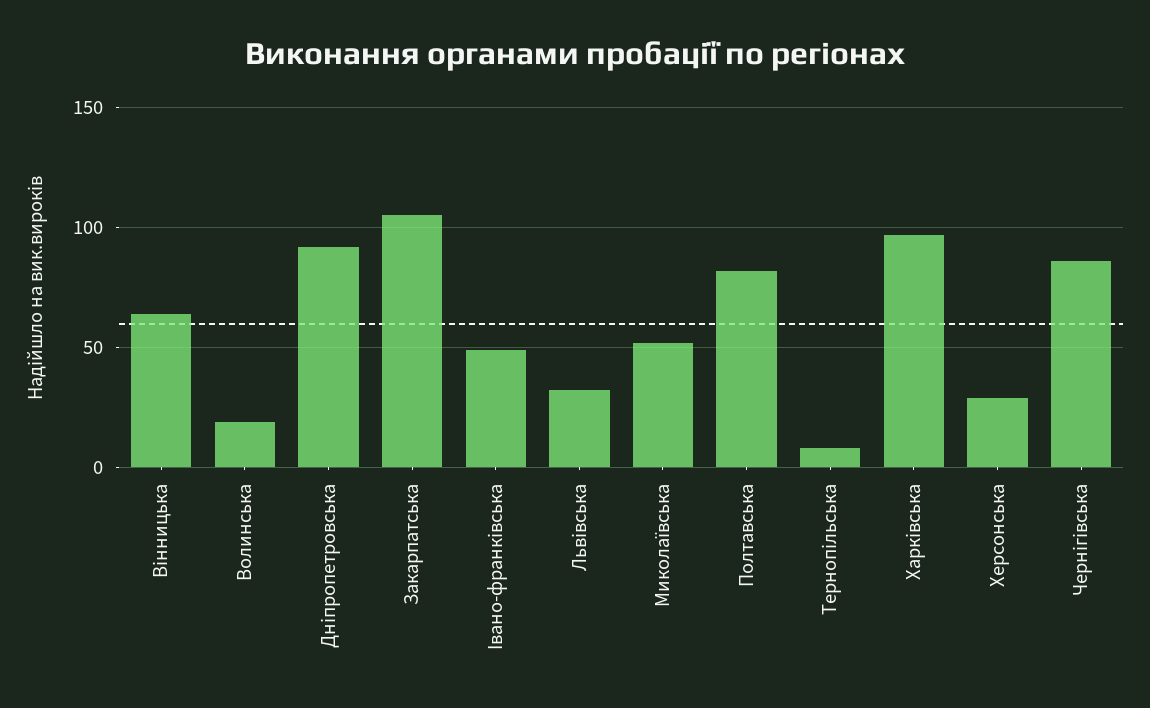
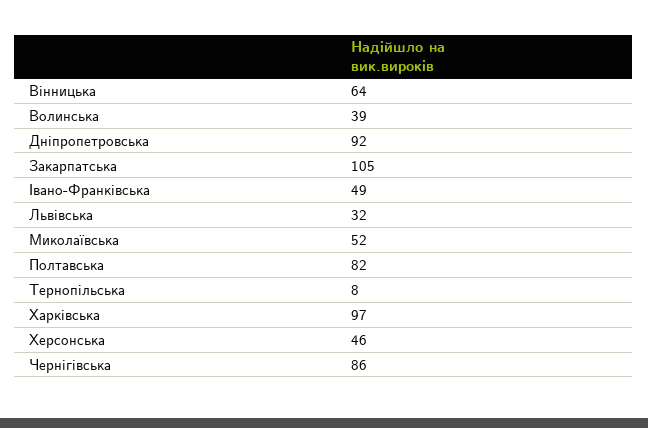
  {
    "Вінницька": 64,
-   "Волинська": 20,
+   "Волинська": 39,
    "Дніпропетровська": 92,
    "Закарпатська": 105,
    "Івано-франківська": 49,
    "Львівська": 32,
    "Миколаївська": 52,
    "Полтавська": 82,
    "Тернопільська": 8,
    "Харківська": 97,
-   "Херсонська": 30,
+   "Херсонська": 46,
    "Чернігівська": 86
  }

